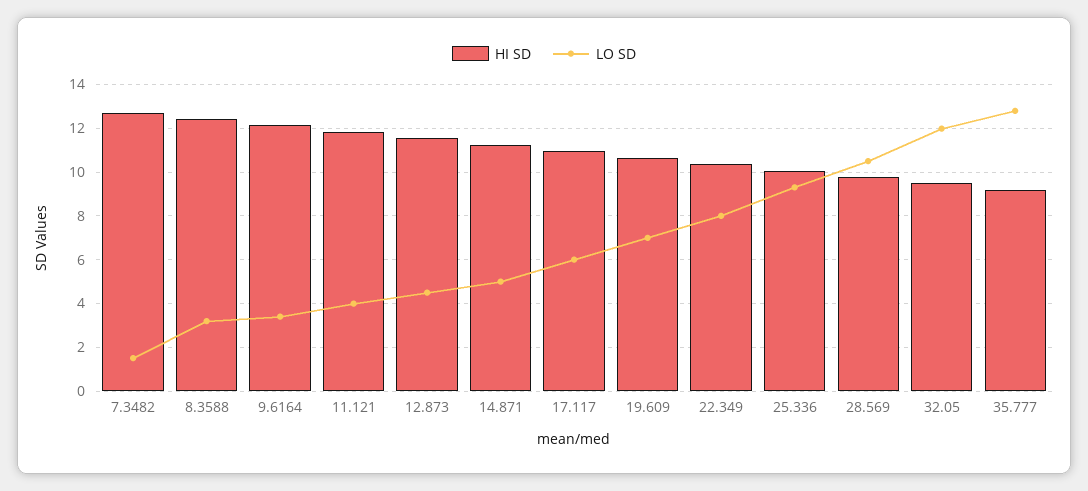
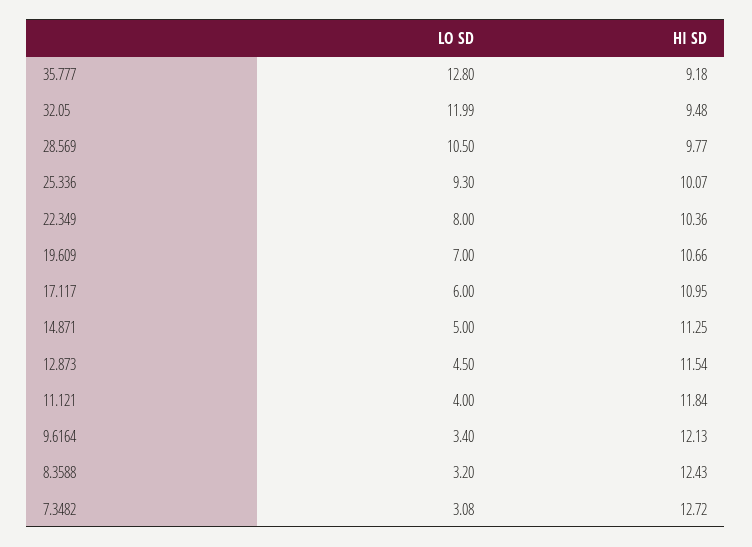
  {
    "HI SD": {
      "7.3482": 12.72,
      "8.3588": 12.43,
      "9.6164": 12.13,
      "11.121": 11.84,
      "12.873": 11.54,
      "14.871": 11.25,
      "17.117": 10.95,
      "19.609": 10.66,
      "22.349": 10.36,
      "25.336": 10.07,
      "28.569": 9.77,
      "32.05": 9.48,
      "35.777": 9.18
    },
    "LO SD": {
-     "7.3482": 1.5,
+     "7.3482": 3.08,
      "8.3588": 3.2,
      "9.6164": 3.4,
      "11.121": 4,
      "12.873": 4.5,
      "14.871": 5,
      "17.117": 6,
      "19.609": 7,
      "22.349": 8,
      "25.336": 9.3,
      "28.569": 10.5,
      "32.05": 11.99,
      "35.777": 12.8
    }
  }

